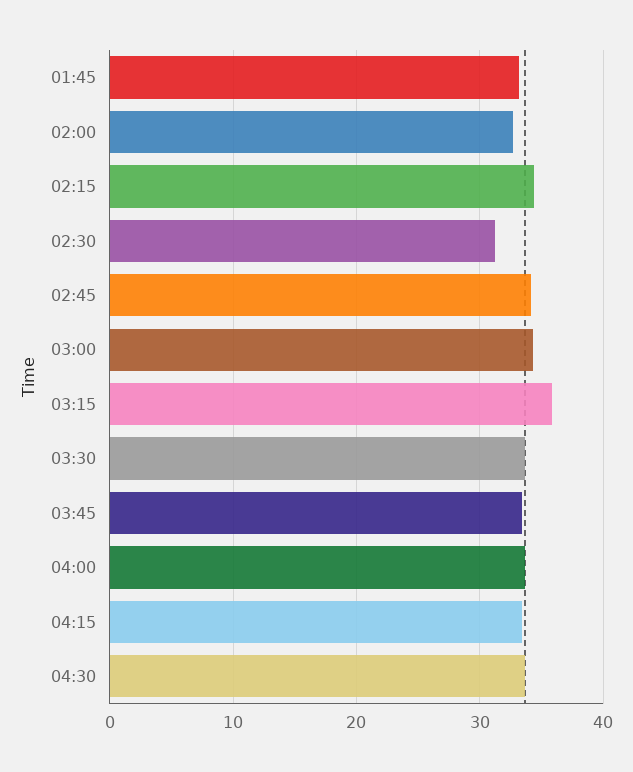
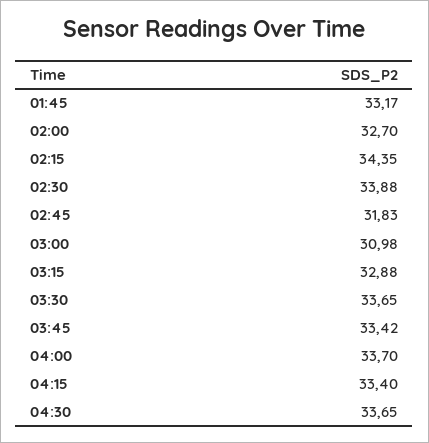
  {
    "01:45": 33.17,
    "02:00": 32.7,
    "02:15": 34.35,
-   "02:30": 31,
+   "02:30": 33.88,
-   "02:45": 34,
+   "02:45": 31.83,
-   "03:00": 34,
+   "03:00": 30.98,
-   "03:15": 36,
+   "03:15": 32.88,
    "03:30": 33.65,
    "03:45": 33.42,
    "04:00": 33.7,
    "04:15": 33.4,
    "04:30": 33.65
  }

